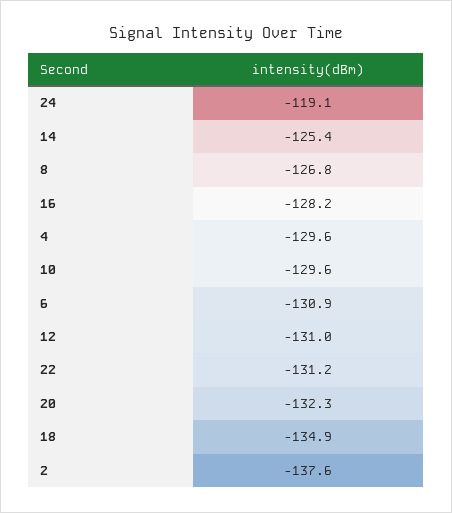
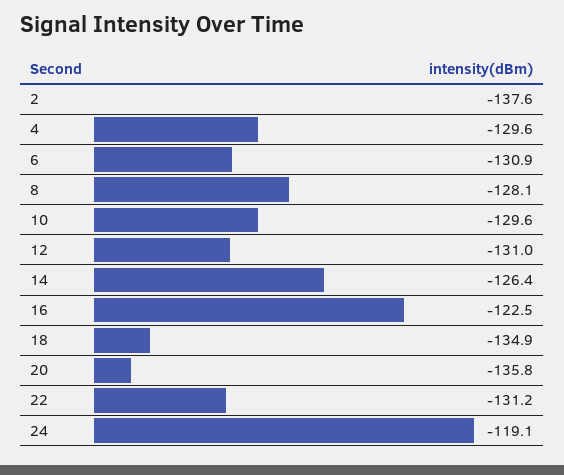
  {
    "24": -119.1,
-   "14": -125.4,
+   "14": -126.4,
-   "8": -126.8,
+   "8": -128.1,
-   "16": -128.2,
+   "16": -122.5,
    "4": -129.6,
    "10": -129.6,
    "6": -130.9,
    "12": -131,
    "22": -131.2,
-   "20": -132.3,
+   "20": -135.8,
    "18": -134.9,
    "2": -137.6
  }

